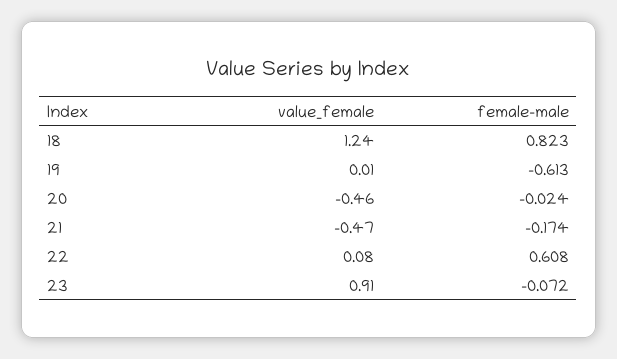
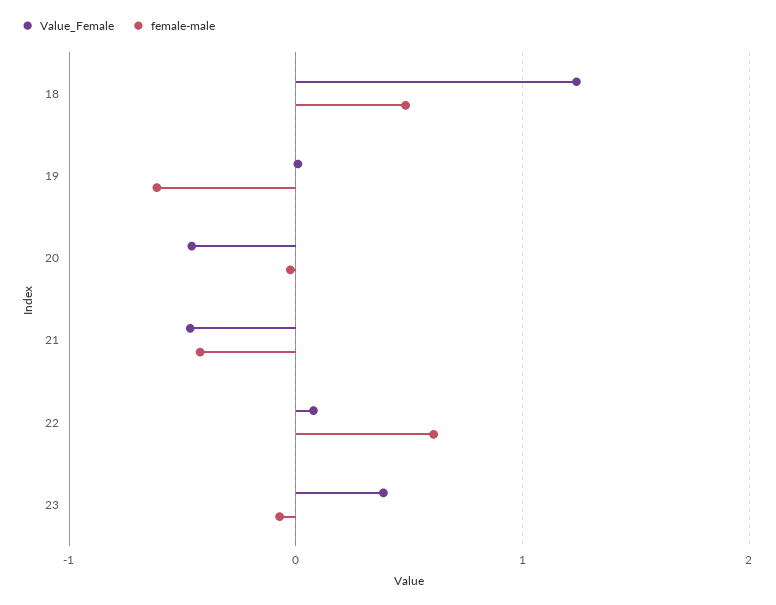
  {
    "value_female": {
      "18": 1.24,
      "19": 0.01,
      "20": -0.46,
      "21": -0.47,
      "22": 0.08,
-     "23": 0.91
+     "23": 0.4
    },
    "female-male": {
-     "18": 0.823,
+     "18": 0.5,
      "19": -0.613,
      "20": -0.024,
-     "21": -0.174,
+     "21": -0.4,
      "22": 0.608,
      "23": -0.072
    }
  }

